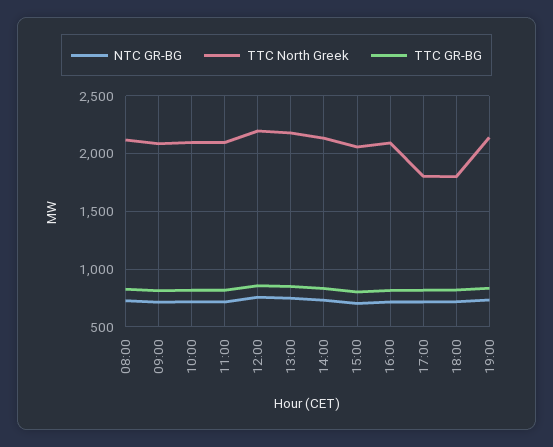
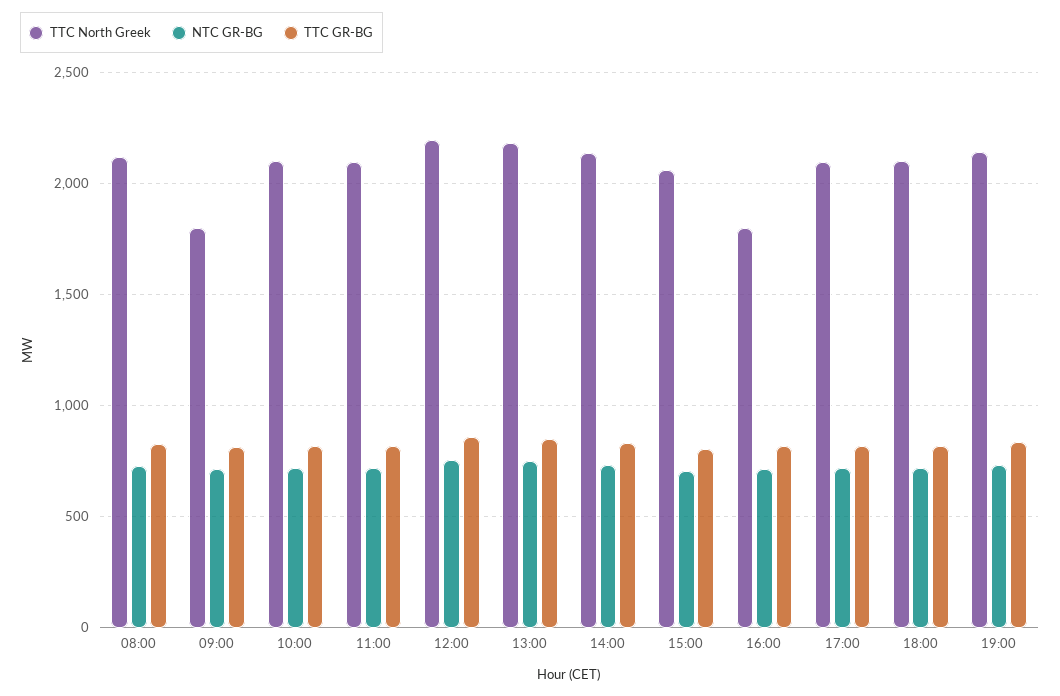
  {
    "NTC GR-BG": {
      "08:00": 750,
      "09:00": 700,
      "10:00": 700,
      "11:00": 700,
      "12:00": 750,
      "13:00": 750,
      "14:00": 750,
      "15:00": 700,
      "16:00": 700,
      "17:00": 700,
      "18:00": 700,
      "19:00": 750
    },
    "TTC North Greek": {
      "08:00": 2100,
-     "09:00": 2100,
+     "09:00": 1800,
      "10:00": 2100,
      "11:00": 2100,
      "12:00": 2200,
      "13:00": 2200,
      "14:00": 2150,
      "15:00": 2050,
-     "16:00": 2100,
+     "16:00": 1800,
-     "17:00": 1800,
+     "17:00": 2100,
-     "18:00": 1800,
+     "18:00": 2100,
      "19:00": 2150
    },
    "TTC GR-BG": {
      "08:00": 850,
      "09:00": 800,
      "10:00": 800,
      "11:00": 800,
      "12:00": 850,
      "13:00": 850,
      "14:00": 850,
      "15:00": 800,
      "16:00": 800,
      "17:00": 800,
      "18:00": 800,
      "19:00": 850
    }
  }

